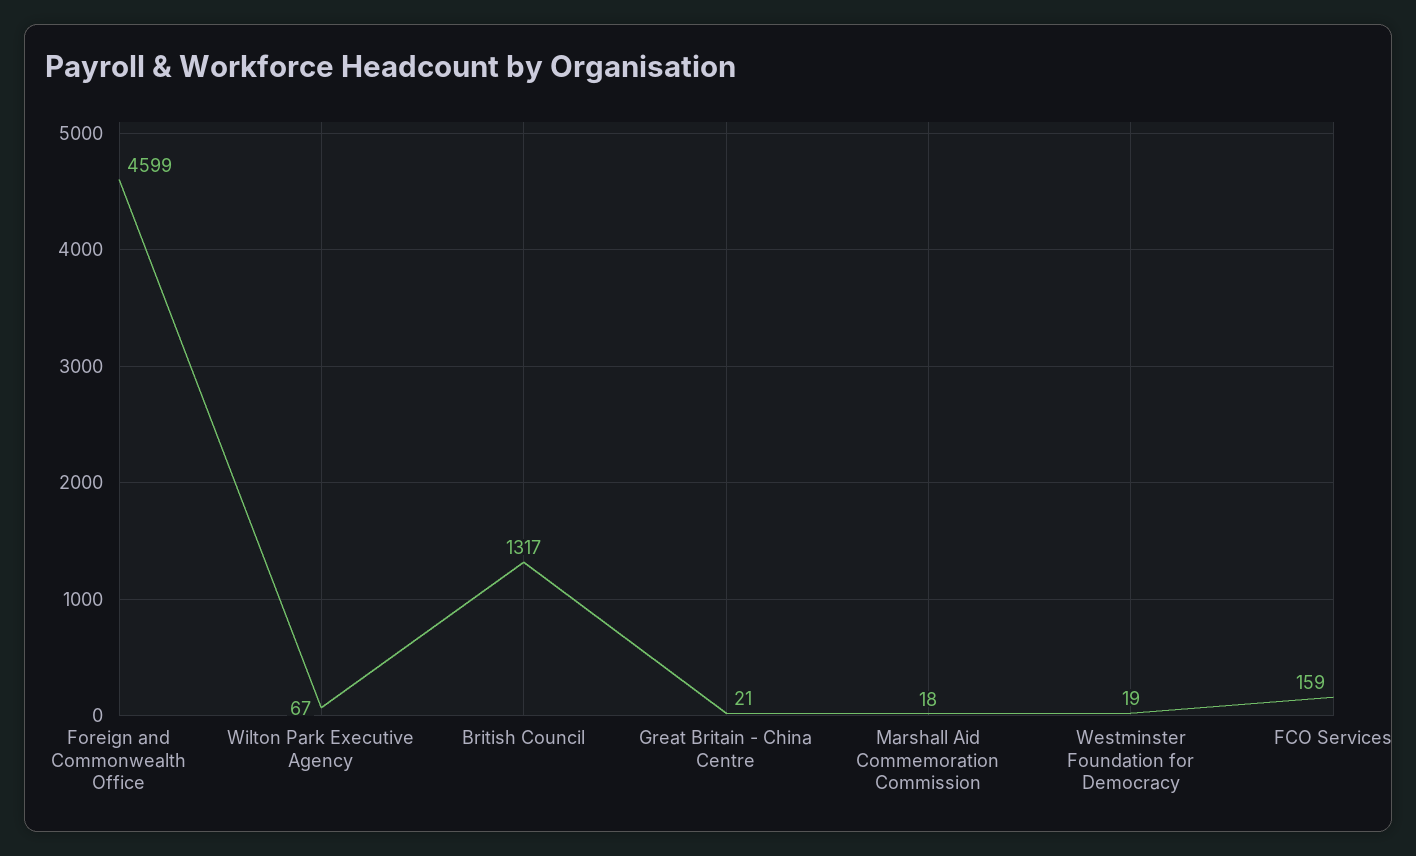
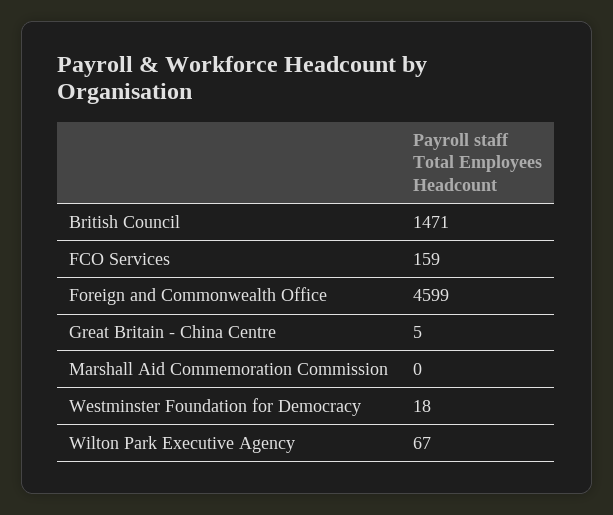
  {
    "Foreign and Commonwealth Office": 4599,
    "Wilton Park Executive Agency": 67,
-   "British Council": 1317,
+   "British Council": 1471,
-   "Great Britain - China Centre": 21,
+   "Great Britain - China Centre": 5,
-   "Marshall Aid Commemoration Commission": 18,
+   "Marshall Aid Commemoration Commission": 0,
-   "Westminster Foundation for Democracy": 19,
+   "Westminster Foundation for Democracy": 18,
    "FCO Services": 159
  }

